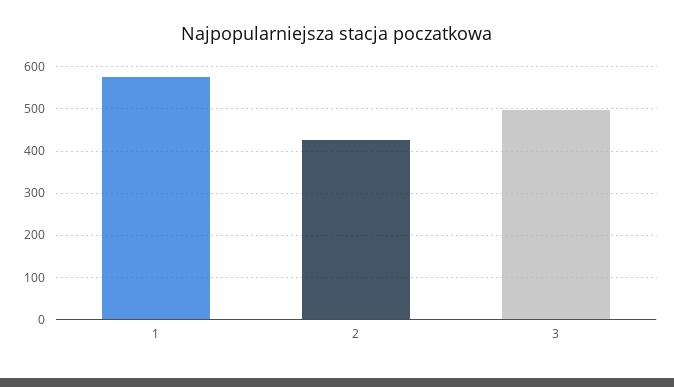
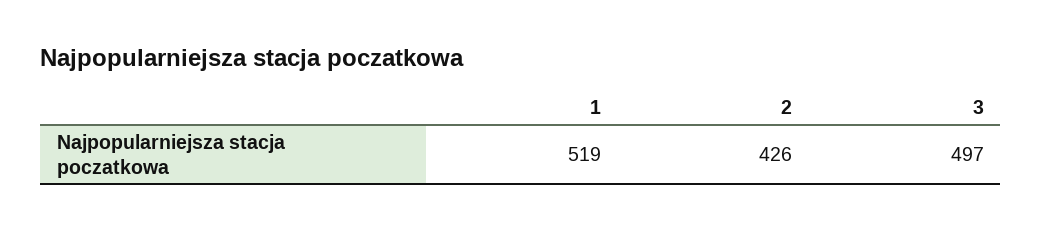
  {
-   "1": 580,
+   "1": 519,
    "2": 426,
    "3": 497
  }

